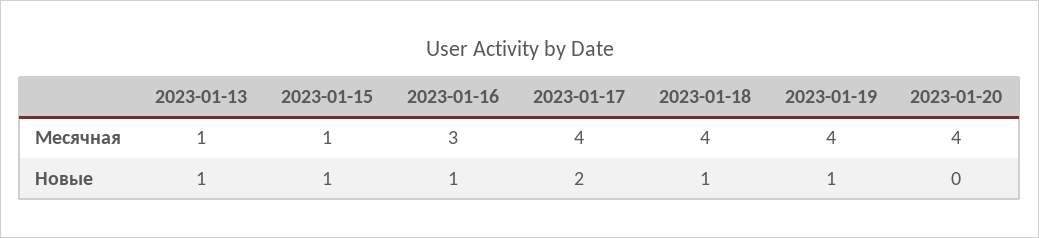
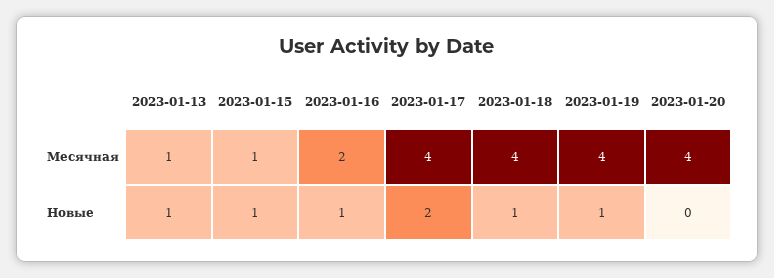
  {
    "2023-01-13": {
      "Месячная": 1,
      "Новые": 1
    },
    "2023-01-15": {
      "Месячная": 1,
      "Новые": 1
    },
    "2023-01-16": {
-     "Месячная": 3,
+     "Месячная": 2,
      "Новые": 1
    },
    "2023-01-17": {
      "Месячная": 4,
      "Новые": 2
    },
    "2023-01-18": {
      "Месячная": 4,
      "Новые": 1
    },
    "2023-01-19": {
      "Месячная": 4,
      "Новые": 1
    },
    "2023-01-20": {
      "Месячная": 4,
      "Новые": 0
    }
  }

